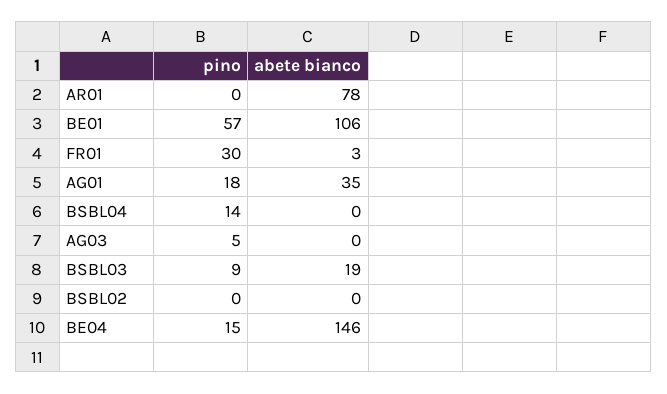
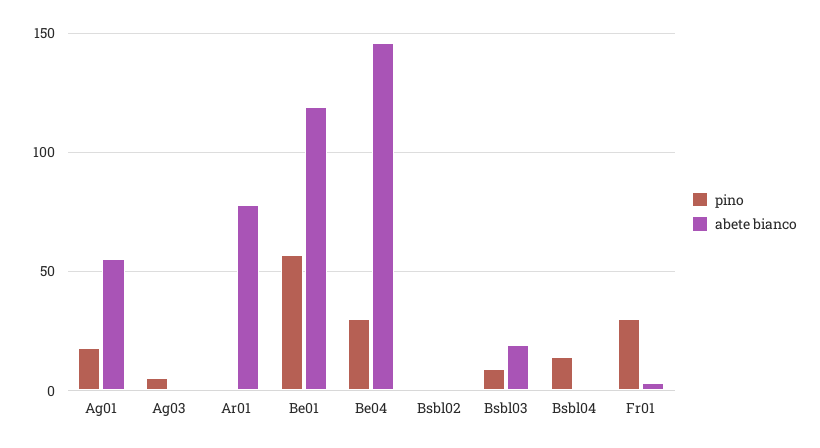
  {
    "pino": {
      "AR01": 0,
      "BE01": 57,
      "FR01": 30,
      "AG01": 18,
      "BSBL04": 14,
      "AG03": 5,
      "BSBL03": 9,
      "BSBL02": 0,
-     "BE04": 15
+     "BE04": 30
    },
    "abete bianco": {
      "AR01": 78,
-     "BE01": 106,
+     "BE01": 120,
      "FR01": 3,
-     "AG01": 35,
+     "AG01": 55,
      "BSBL04": 0,
      "AG03": 0,
      "BSBL03": 19,
      "BSBL02": 0,
      "BE04": 146
    }
  }

